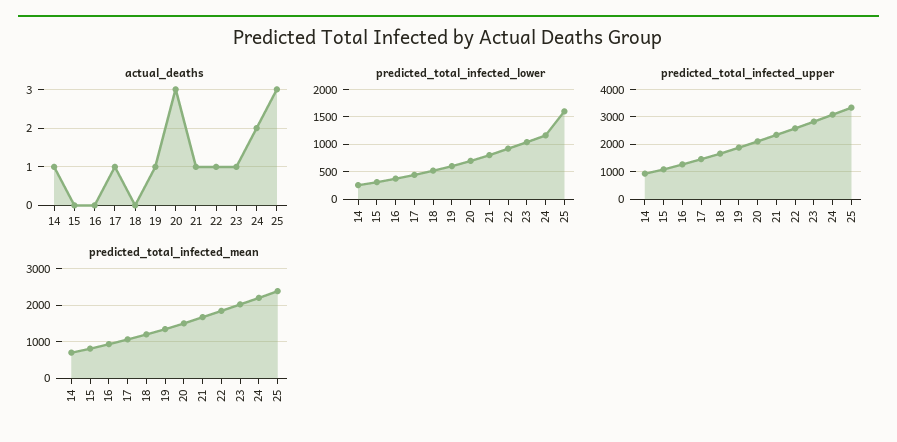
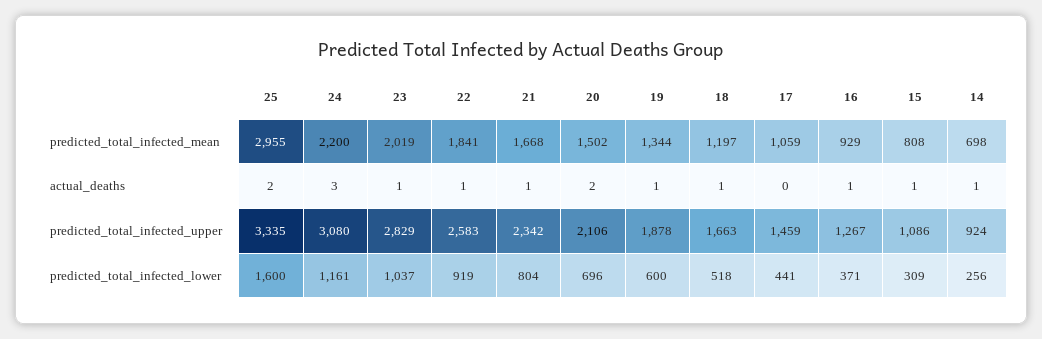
  {
    "actual_deaths": {
      "14": 1,
-     "15": 0,
+     "15": 1,
-     "16": 0,
+     "16": 1,
-     "17": 1,
+     "17": 0,
-     "18": 0,
+     "18": 1,
      "19": 1,
-     "20": 3,
+     "20": 2,
      "21": 1,
      "22": 1,
      "23": 1,
-     "24": 2,
+     "24": 3,
-     "25": 3
+     "25": 2
    },
    "predicted_total_infected_lower": {
      "14": 256,
      "15": 309,
      "16": 371,
      "17": 441,
      "18": 518,
      "19": 600,
      "20": 696,
      "21": 804,
      "22": 919,
      "23": 1037,
      "24": 1161,
      "25": 1600
    },
    "predicted_total_infected_upper": {
      "14": 924,
      "15": 1086,
      "16": 1267,
      "17": 1459,
      "18": 1663,
      "19": 1878,
      "20": 2106,
      "21": 2342,
      "22": 2583,
      "23": 2829,
      "24": 3080,
      "25": 3335
    },
    "predicted_total_infected_mean": {
      "14": 698,
      "15": 808,
      "16": 929,
      "17": 1059,
      "18": 1197,
      "19": 1344,
      "20": 1502,
      "21": 1668,
      "22": 1841,
      "23": 2019,
      "24": 2200,
-     "25": 2400
+     "25": 2955
    }
  }

